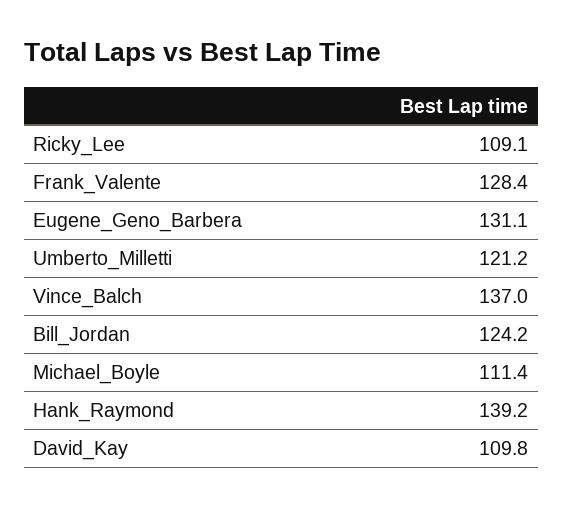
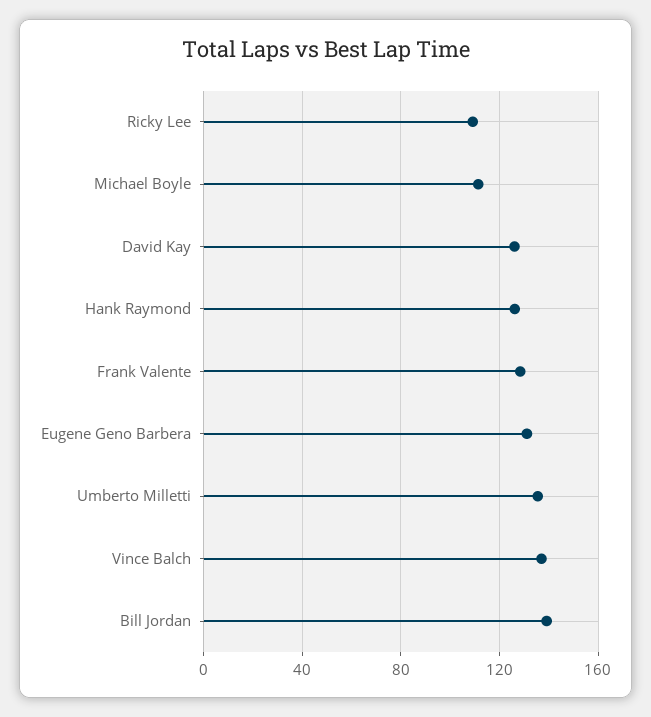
  {
    "Ricky_Lee": 109.1,
    "Frank_Valente": 128.4,
    "Eugene_Geno_Barbera": 131.1,
-   "Umberto_Milletti": 121.2,
+   "Umberto_Milletti": 135,
    "Vince_Balch": 137,
-   "Bill_Jordan": 124.2,
+   "Bill_Jordan": 140,
    "Michael_Boyle": 111.4,
-   "Hank_Raymond": 139.2,
+   "Hank_Raymond": 125,
-   "David_Kay": 109.8
+   "David_Kay": 125
  }

